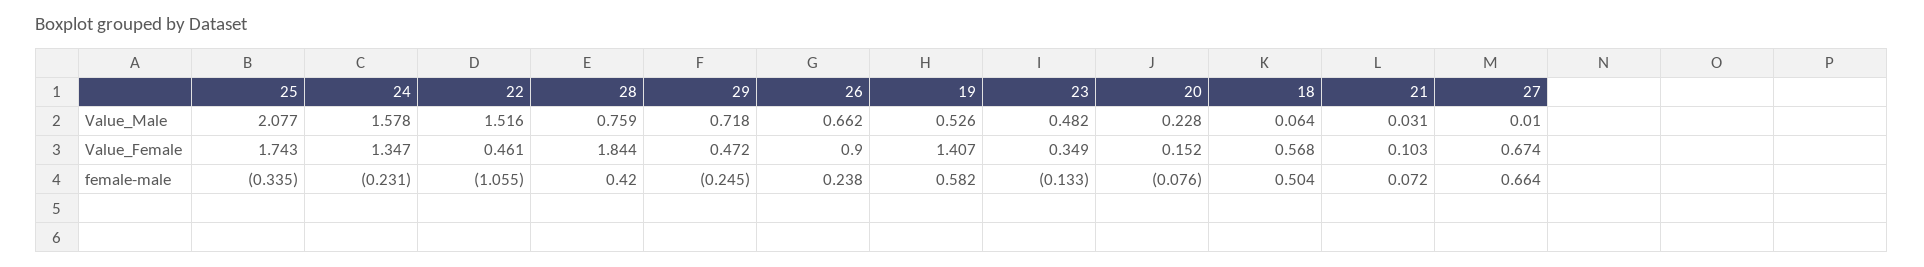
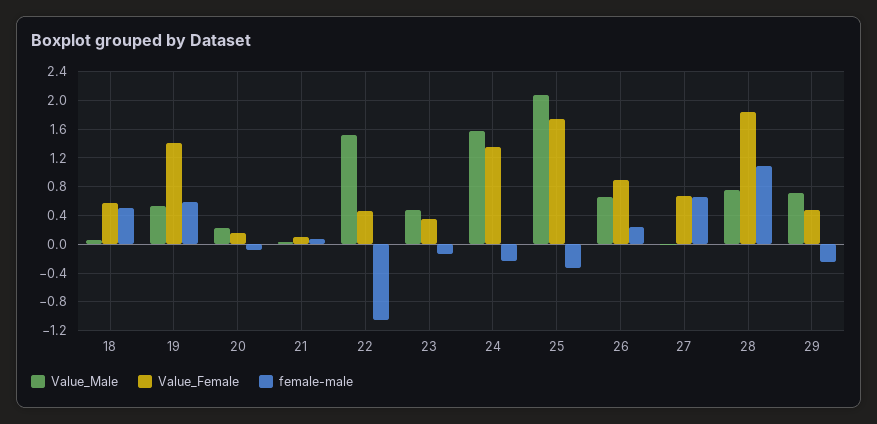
  {
    "Value_Male": {
      "25": 2.077,
      "24": 1.578,
      "22": 1.516,
      "28": 0.759,
      "29": 0.718,
      "26": 0.662,
      "19": 0.526,
      "23": 0.482,
      "20": 0.228,
      "18": 0.064,
      "21": 0.031,
      "27": 0.01
    },
    "Value_Female": {
      "25": 1.743,
      "24": 1.347,
      "22": 0.461,
      "28": 1.844,
      "29": 0.472,
      "26": 0.9,
      "19": 1.407,
      "23": 0.349,
      "20": 0.152,
      "18": 0.568,
      "21": 0.103,
      "27": 0.674
    },
    "female-male": {
      "25": -0.335,
      "24": -0.231,
      "22": -1.055,
-     "28": 0.42,
+     "28": 1.1,
      "29": -0.245,
      "26": 0.238,
      "19": 0.582,
      "23": -0.133,
      "20": -0.076,
      "18": 0.504,
      "21": 0.072,
      "27": 0.664
    }
  }

